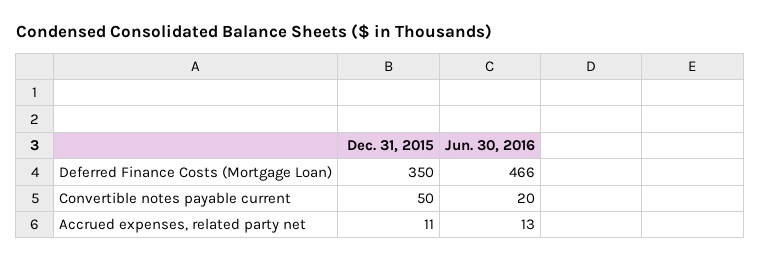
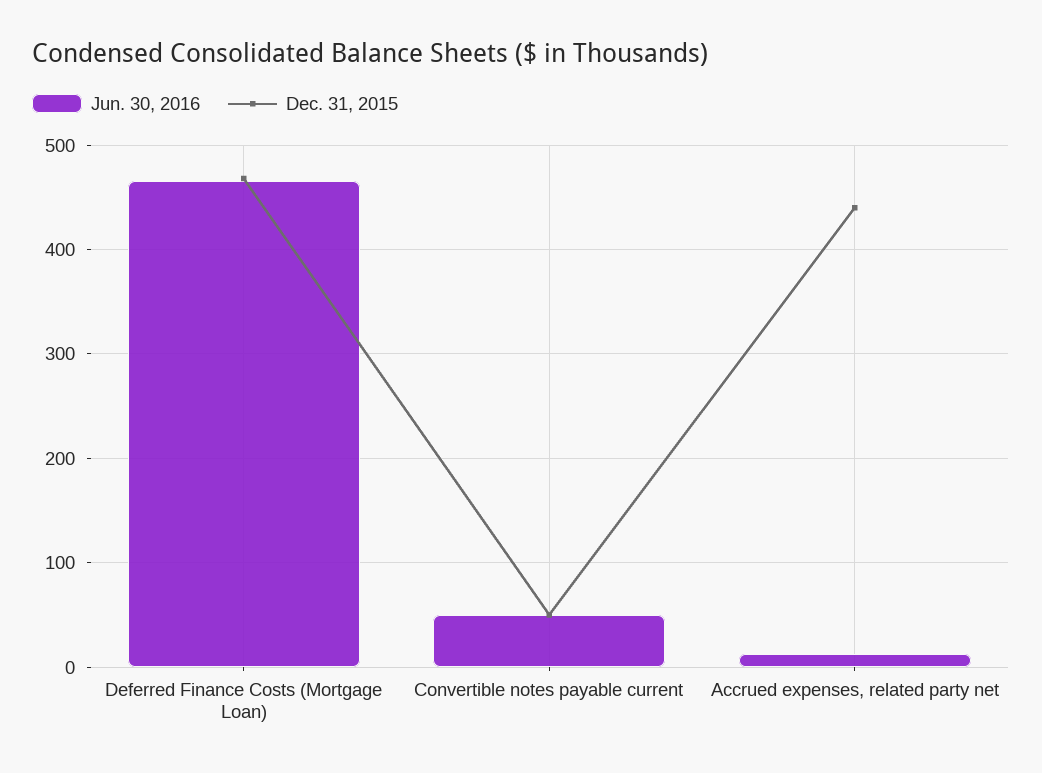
  {
    "Dec. 31, 2015": {
-     "Deferred Finance Costs (Mortgage Loan)": 350,
+     "Deferred Finance Costs (Mortgage Loan)": 470,
      "Convertible notes payable current": 50,
-     "Accrued expenses, related party net": 11
+     "Accrued expenses, related party net": 440
    },
    "Jun. 30, 2016": {
      "Deferred Finance Costs (Mortgage Loan)": 466,
-     "Convertible notes payable current": 20,
+     "Convertible notes payable current": 50,
      "Accrued expenses, related party net": 13
    }
  }

